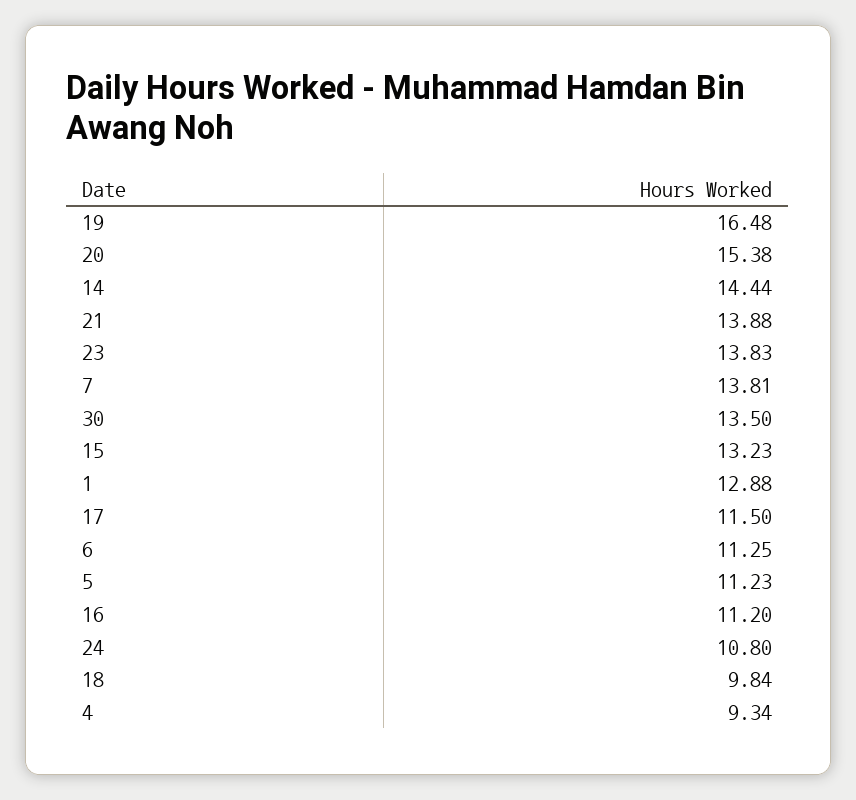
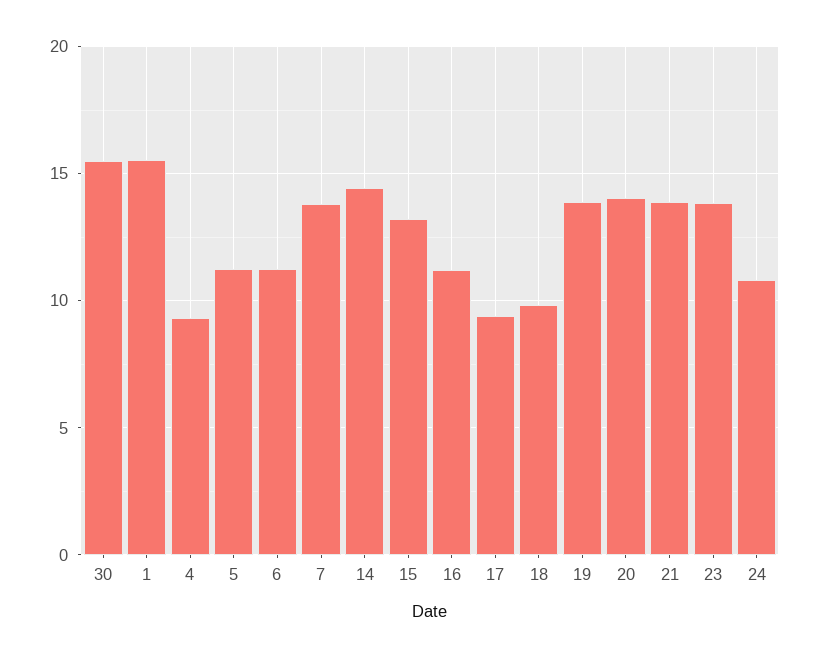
  {
-   "19": 16.48,
+   "19": 14,
-   "20": 15.38,
+   "20": 14,
    "14": 14.44,
    "21": 13.88,
    "23": 13.83,
    "7": 13.81,
-   "30": 13.5,
+   "30": 15.5,
    "15": 13.23,
-   "1": 12.88,
+   "1": 15.5,
-   "17": 11.5,
+   "17": 9.5,
    "6": 11.25,
    "5": 11.23,
    "16": 11.2,
    "24": 10.8,
    "18": 9.84,
    "4": 9.34
  }

